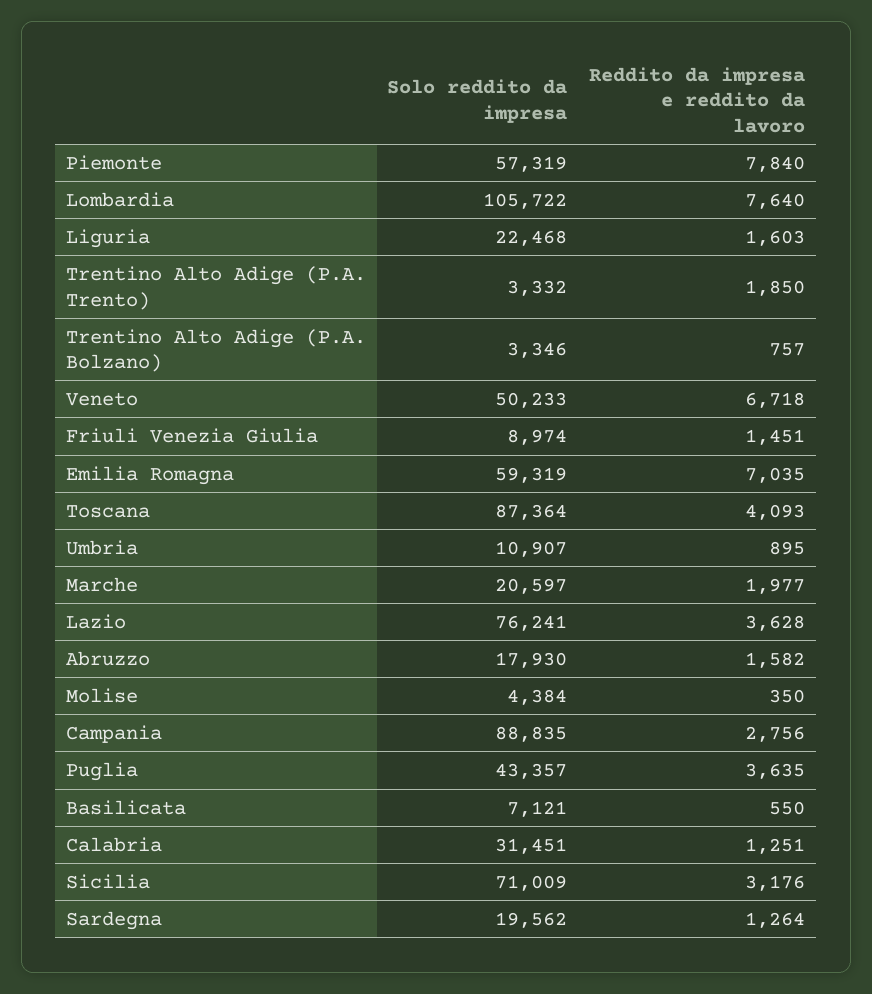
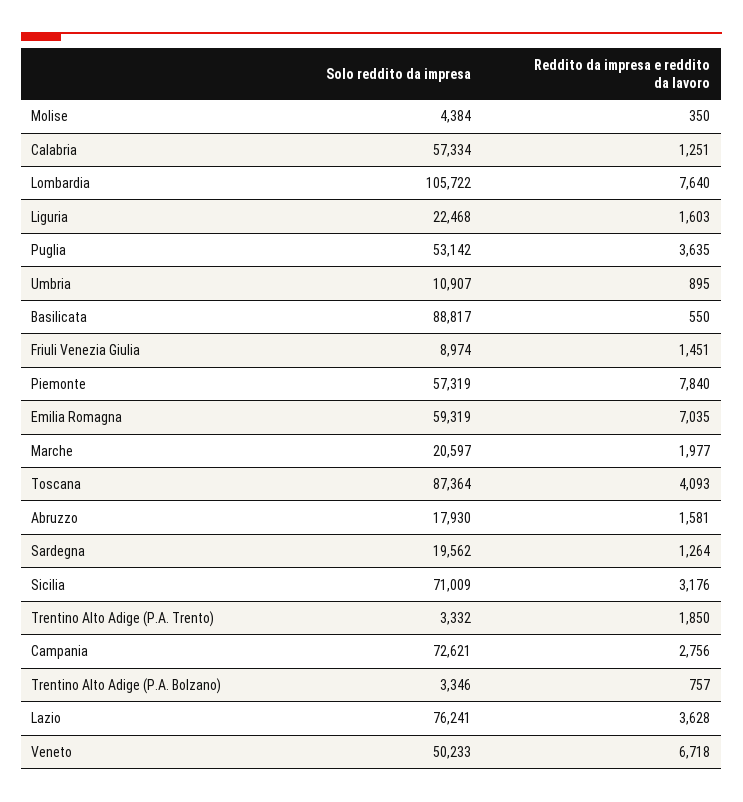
  {
    "Solo reddito da impresa": {
      "Piemonte": 57319,
      "Lombardia": 105722,
      "Liguria": 22468,
      "Trentino Alto Adige (P.A. Trento)": 3332,
      "Trentino Alto Adige (P.A. Bolzano)": 3346,
      "Veneto": 50233,
      "Friuli Venezia Giulia": 8974,
      "Emilia Romagna": 59319,
      "Toscana": 87364,
      "Umbria": 10907,
      "Marche": 20597,
      "Lazio": 76241,
      "Abruzzo": 17930,
      "Molise": 4384,
-     "Campania": 88835,
+     "Campania": 72621,
-     "Puglia": 43357,
+     "Puglia": 53142,
-     "Basilicata": 7121,
+     "Basilicata": 88817,
-     "Calabria": 31451,
+     "Calabria": 57334,
      "Sicilia": 71009,
      "Sardegna": 19562
    },
    "Reddito da impresa e reddito da lavoro": {
      "Piemonte": 7840,
      "Lombardia": 7640,
      "Liguria": 1603,
      "Trentino Alto Adige (P.A. Trento)": 1850,
      "Trentino Alto Adige (P.A. Bolzano)": 757,
      "Veneto": 6718,
      "Friuli Venezia Giulia": 1451,
      "Emilia Romagna": 7035,
      "Toscana": 4093,
      "Umbria": 895,
      "Marche": 1977,
      "Lazio": 3628,
-     "Abruzzo": 1582,
+     "Abruzzo": 1581,
      "Molise": 350,
      "Campania": 2756,
      "Puglia": 3635,
      "Basilicata": 550,
      "Calabria": 1251,
      "Sicilia": 3176,
      "Sardegna": 1264
    }
  }

